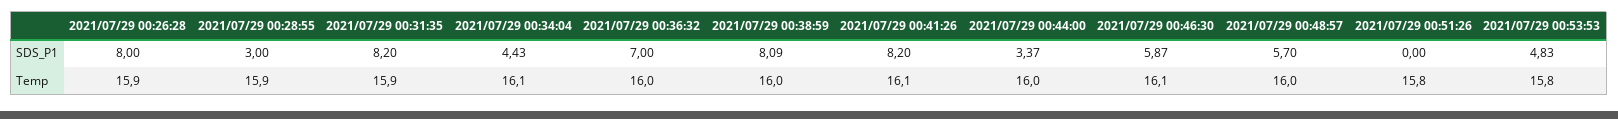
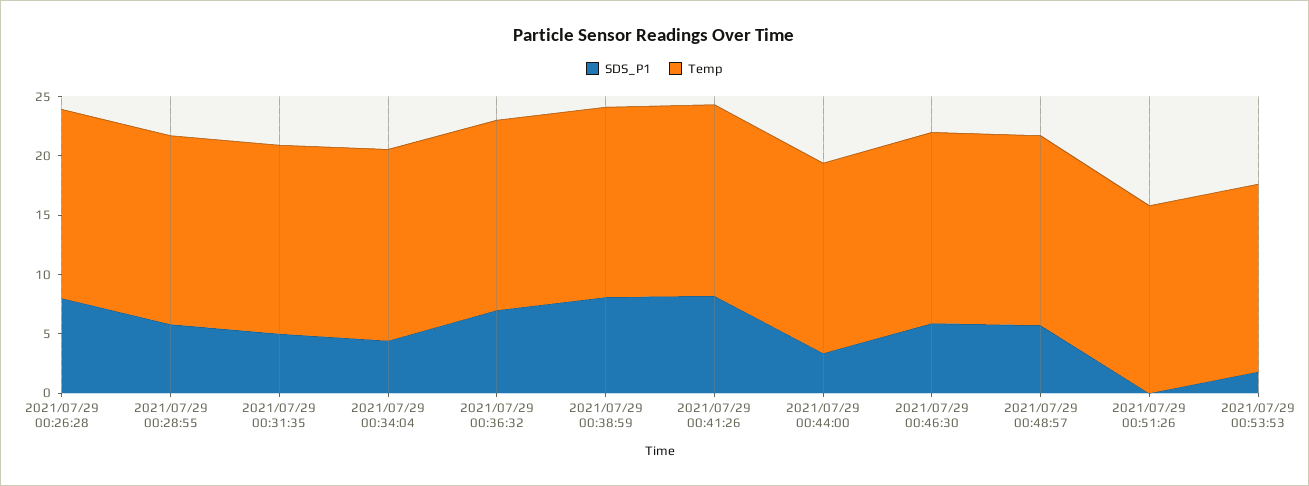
  {
    "SDS_P1": {
      "2021/07/29 00:26:28": 8,
-     "2021/07/29 00:28:55": 3,
+     "2021/07/29 00:28:55": 6,
-     "2021/07/29 00:31:35": 8.2,
+     "2021/07/29 00:31:35": 5,
      "2021/07/29 00:34:04": 4.43,
      "2021/07/29 00:36:32": 7,
      "2021/07/29 00:38:59": 8.09,
      "2021/07/29 00:41:26": 8.2,
      "2021/07/29 00:44:00": 3.37,
      "2021/07/29 00:46:30": 5.87,
      "2021/07/29 00:48:57": 5.7,
      "2021/07/29 00:51:26": 0,
-     "2021/07/29 00:53:53": 4.83
+     "2021/07/29 00:53:53": 2
    },
    "Temp": {
      "2021/07/29 00:26:28": 15.9,
      "2021/07/29 00:28:55": 15.9,
      "2021/07/29 00:31:35": 15.9,
      "2021/07/29 00:34:04": 16.1,
      "2021/07/29 00:36:32": 16,
      "2021/07/29 00:38:59": 16,
      "2021/07/29 00:41:26": 16.1,
      "2021/07/29 00:44:00": 16,
      "2021/07/29 00:46:30": 16.1,
      "2021/07/29 00:48:57": 16,
      "2021/07/29 00:51:26": 15.8,
      "2021/07/29 00:53:53": 15.8
    }
  }

